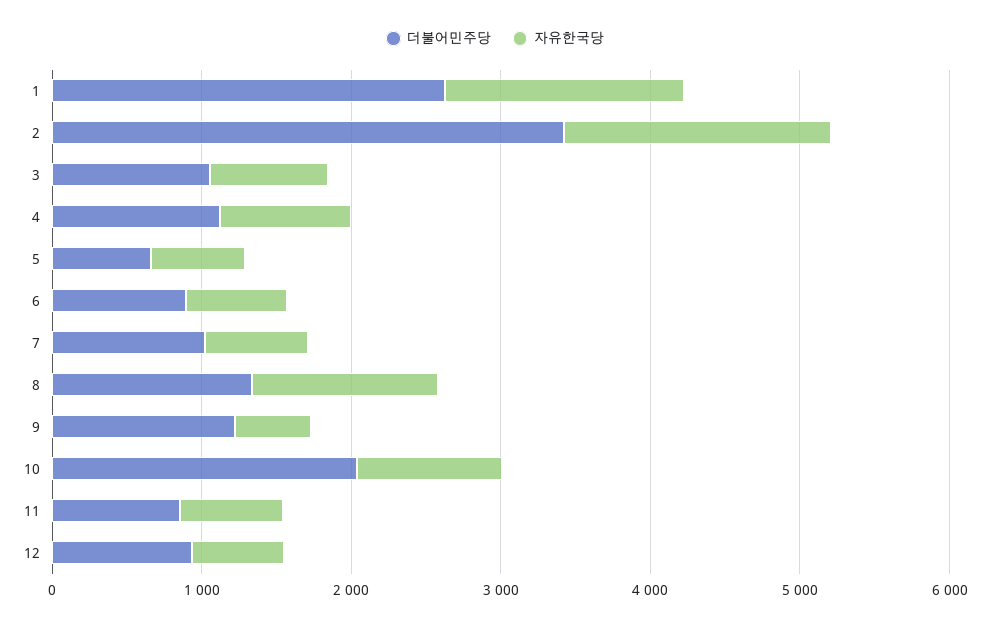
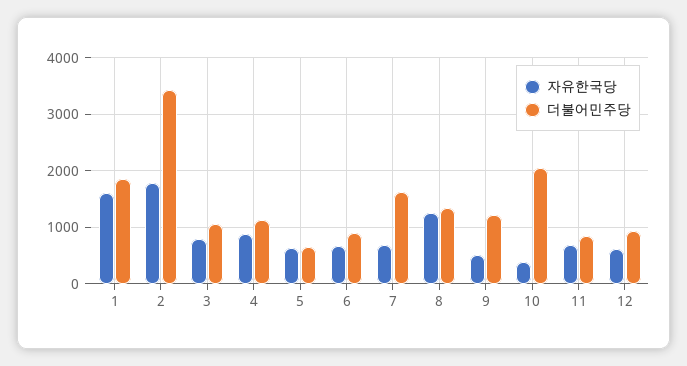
  {
    "더불어민주당": {
-     "1": 2600,
+     "1": 1800,
      "2": 3400,
      "3": 1000,
      "4": 1200,
      "5": 600,
      "6": 800,
-     "7": 1000,
+     "7": 1600,
      "8": 1400,
      "9": 1200,
      "10": 2000,
      "11": 800,
      "12": 1000
    },
    "자유한국당": {
      "1": 1600,
      "2": 1800,
      "3": 800,
      "4": 800,
      "5": 600,
      "6": 600,
      "7": 600,
      "8": 1200,
      "9": 600,
-     "10": 1000,
+     "10": 400,
      "11": 600,
      "12": 600
    }
  }

